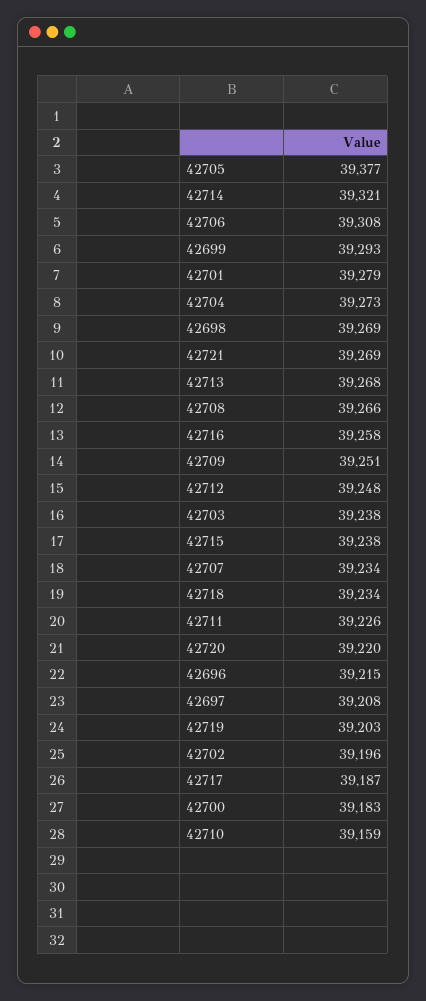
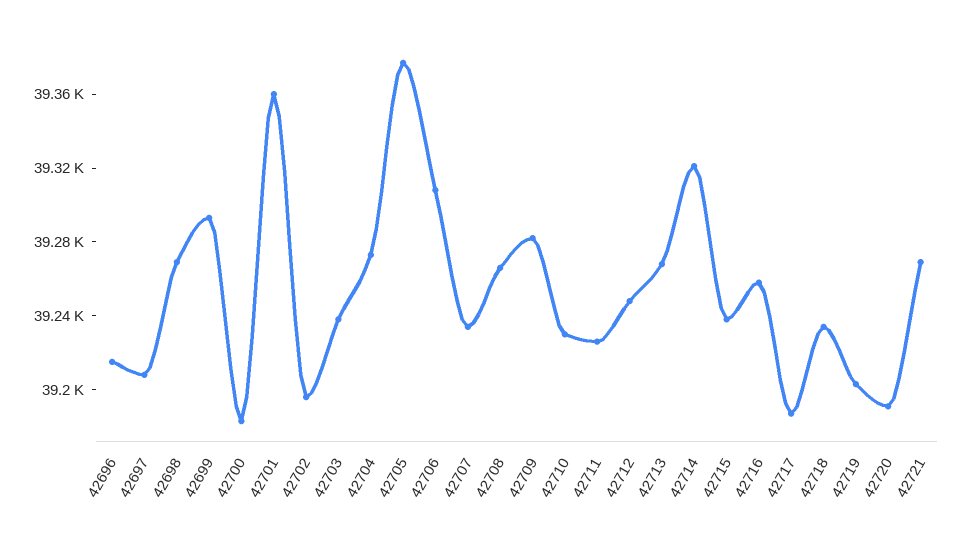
  {
    "42705": 39377,
    "42714": 39321,
    "42706": 39308,
    "42699": 39293,
-   "42701": 39279,
+   "42701": 39360,
    "42704": 39273,
    "42698": 39269,
    "42721": 39269,
    "42713": 39268,
    "42708": 39266,
    "42716": 39258,
-   "42709": 39251,
+   "42709": 39280,
    "42712": 39248,
    "42703": 39238,
    "42715": 39238,
    "42707": 39234,
    "42718": 39234,
    "42711": 39226,
-   "42720": 39220,
+   "42720": 39190,
    "42696": 39215,
    "42697": 39208,
    "42719": 39203,
    "42702": 39196,
    "42717": 39187,
    "42700": 39183,
-   "42710": 39159
+   "42710": 39230
  }

